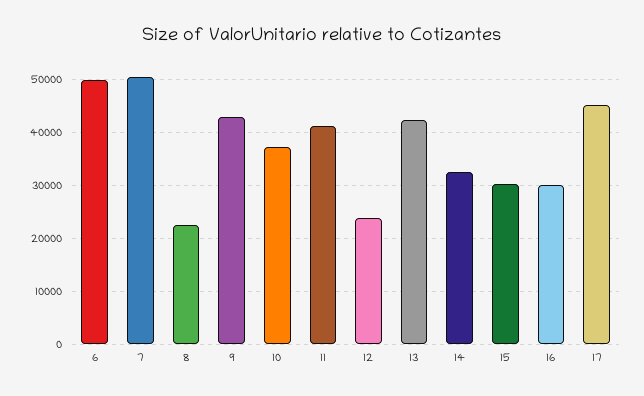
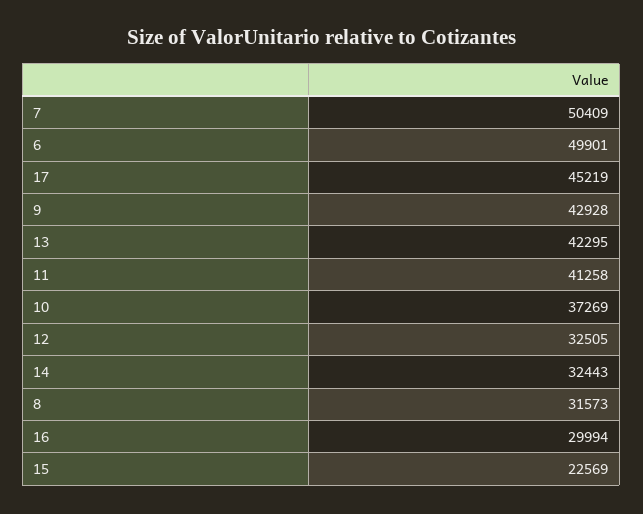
  {
    "6": 49901,
    "7": 50409,
-   "8": 22000,
+   "8": 31573,
    "9": 42928,
    "10": 37269,
    "11": 41258,
-   "12": 24000,
+   "12": 32505,
    "13": 42295,
    "14": 32443,
-   "15": 30000,
+   "15": 22569,
    "16": 29994,
    "17": 45219
  }

